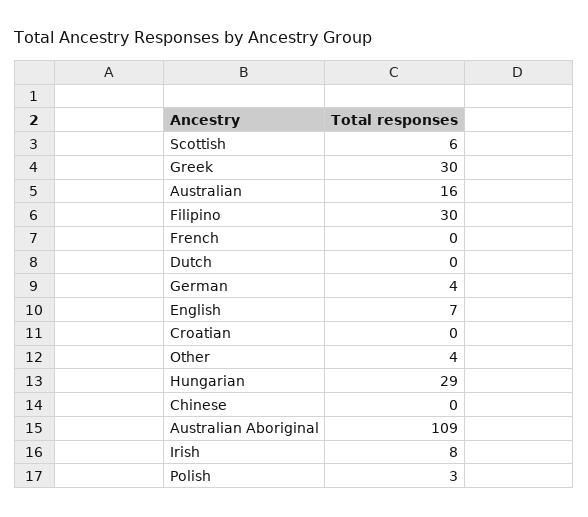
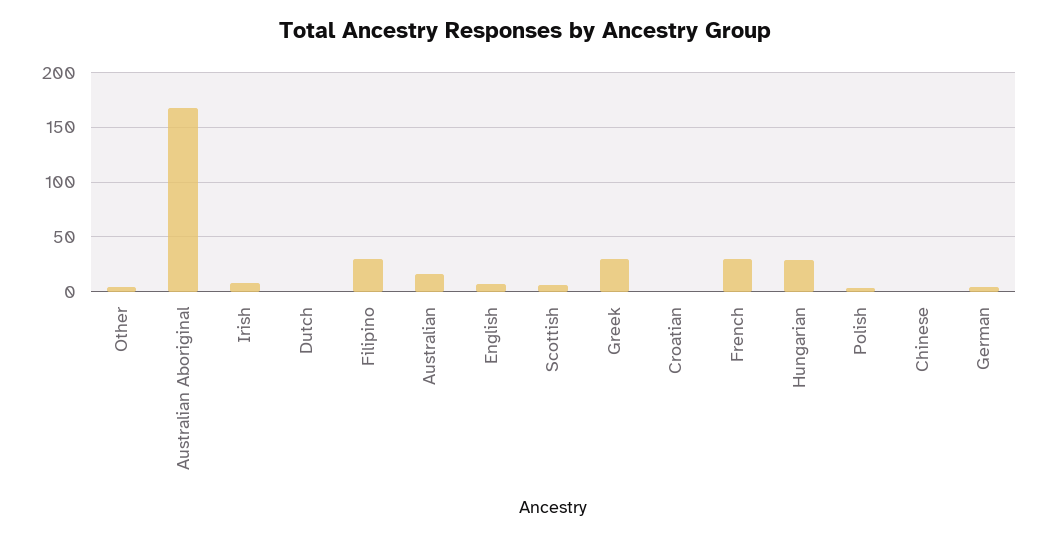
  {
    "Scottish": 6,
    "Greek": 30,
    "Australian": 16,
    "Filipino": 30,
-   "French": 0,
+   "French": 30,
    "Dutch": 0,
    "German": 4,
    "English": 7,
    "Croatian": 0,
    "Other": 4,
    "Hungarian": 29,
    "Chinese": 0,
-   "Australian Aboriginal": 109,
+   "Australian Aboriginal": 170,
    "Irish": 8,
    "Polish": 3
  }

